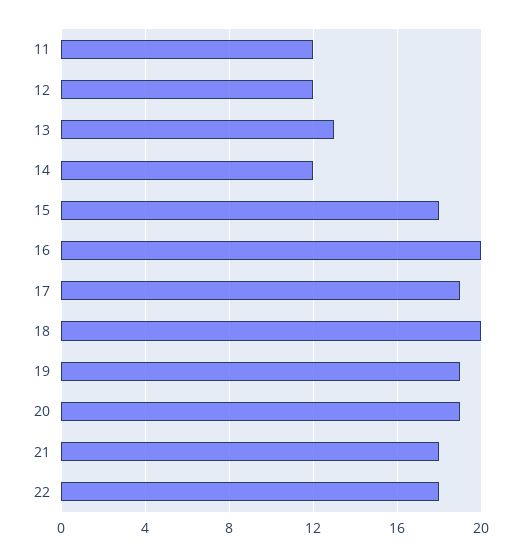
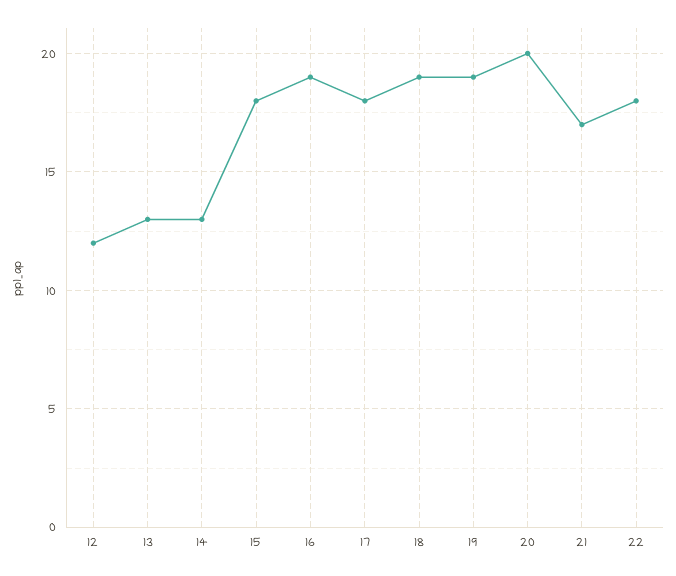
  {
-   "11": 12,
    "12": 12,
    "13": 13,
-   "14": 12,
+   "14": 13,
    "15": 18,
-   "16": 20,
+   "16": 19,
-   "17": 19,
+   "17": 18,
-   "18": 20,
+   "18": 19,
    "19": 19,
-   "20": 19,
+   "20": 20,
-   "21": 18,
+   "21": 17,
    "22": 18
  }

